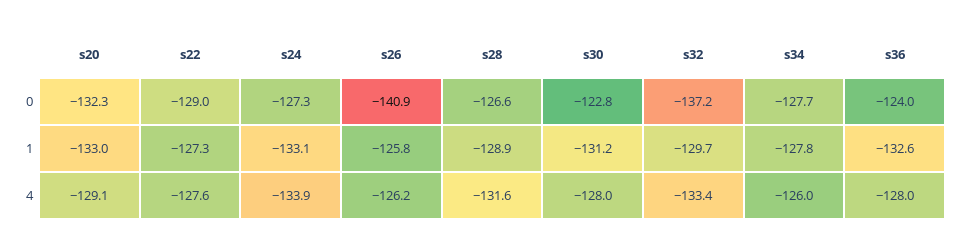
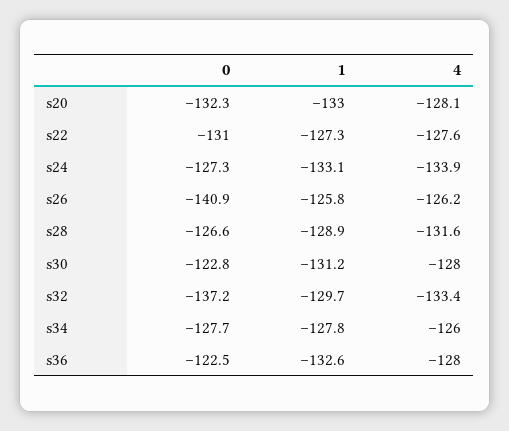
  {
    "s20": {
      "0": -132.3,
      "1": -133,
-     "4": -129.1
+     "4": -128.1
    },
    "s22": {
-     "0": -129,
+     "0": -131,
      "1": -127.3,
      "4": -127.6
    },
    "s24": {
      "0": -127.3,
      "1": -133.1,
      "4": -133.9
    },
    "s26": {
      "0": -140.9,
      "1": -125.8,
      "4": -126.2
    },
    "s28": {
      "0": -126.6,
      "1": -128.9,
      "4": -131.6
    },
    "s30": {
      "0": -122.8,
      "1": -131.2,
      "4": -128
    },
    "s32": {
      "0": -137.2,
      "1": -129.7,
      "4": -133.4
    },
    "s34": {
      "0": -127.7,
      "1": -127.8,
      "4": -126
    },
    "s36": {
-     "0": -124,
+     "0": -122.5,
      "1": -132.6,
      "4": -128
    }
  }

